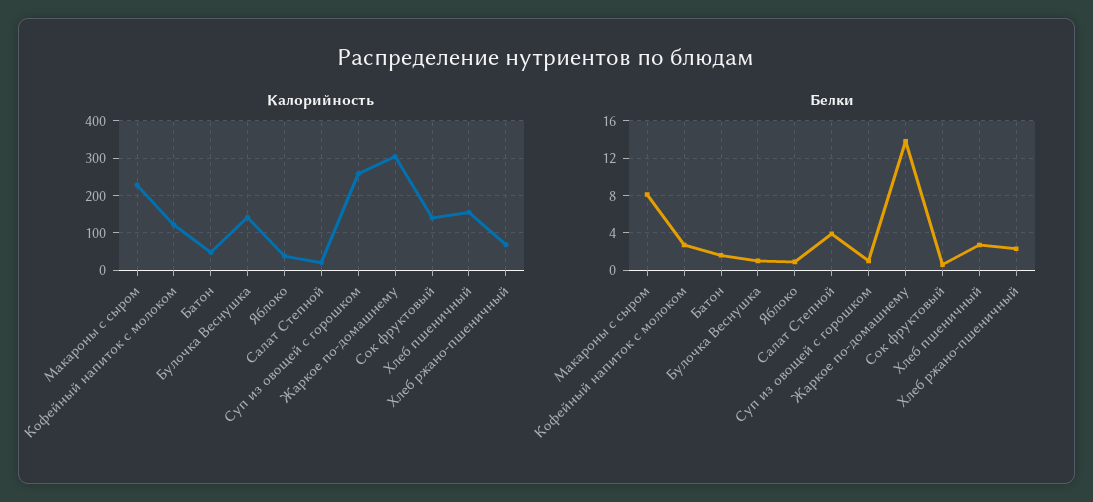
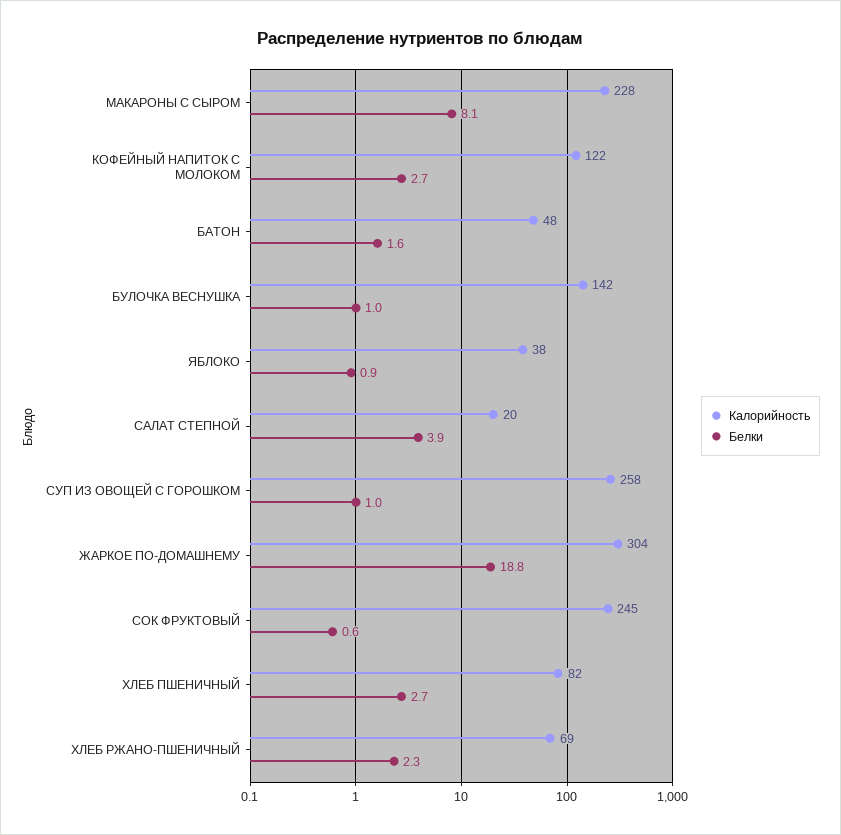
  {
    "Калорийность": {
      "Макароны с сыром": 228,
      "Кофейный напиток с молоком": 122,
      "Батон": 48,
      "Булочка Веснушка": 142,
      "Яблоко": 38,
      "Салат Степной": 20,
      "Суп из овощей с горошком": 258,
      "Жаркое по-домашнему": 304,
-     "Сок фруктовый": 140,
+     "Сок фруктовый": 245,
-     "Хлеб пшеничный": 160,
+     "Хлеб пшеничный": 82,
      "Хлеб ржано-пшеничный": 69
    },
    "Белки": {
      "Макароны с сыром": 8.1,
      "Кофейный напиток с молоком": 2.7,
      "Батон": 1.6,
      "Булочка Веснушка": 1,
      "Яблоко": 0.9,
      "Салат Степной": 3.9,
      "Суп из овощей с горошком": 1,
-     "Жаркое по-домашнему": 14,
+     "Жаркое по-домашнему": 18.8,
      "Сок фруктовый": 0.6,
      "Хлеб пшеничный": 2.7,
      "Хлеб ржано-пшеничный": 2.3
    }
  }

